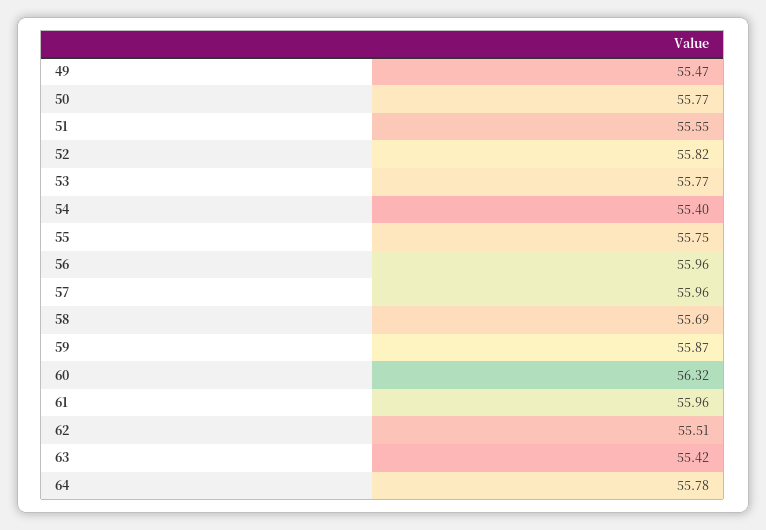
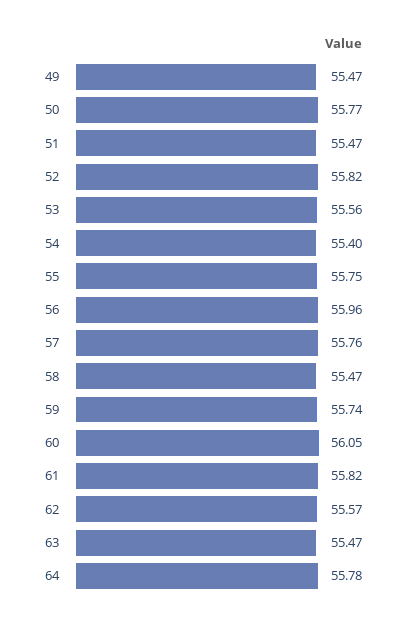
  {
    "49": 55.47,
    "50": 55.77,
-   "51": 55.55,
+   "51": 55.47,
    "52": 55.82,
-   "53": 55.77,
+   "53": 55.56,
    "54": 55.4,
    "55": 55.75,
    "56": 55.96,
-   "57": 55.96,
+   "57": 55.76,
-   "58": 55.69,
+   "58": 55.47,
-   "59": 55.87,
+   "59": 55.74,
-   "60": 56.32,
+   "60": 56.05,
-   "61": 55.96,
+   "61": 55.82,
-   "62": 55.51,
+   "62": 55.57,
-   "63": 55.42,
+   "63": 55.47,
    "64": 55.78
  }

